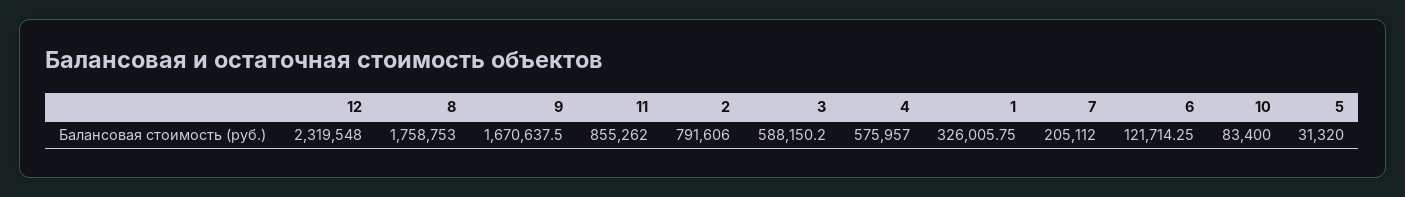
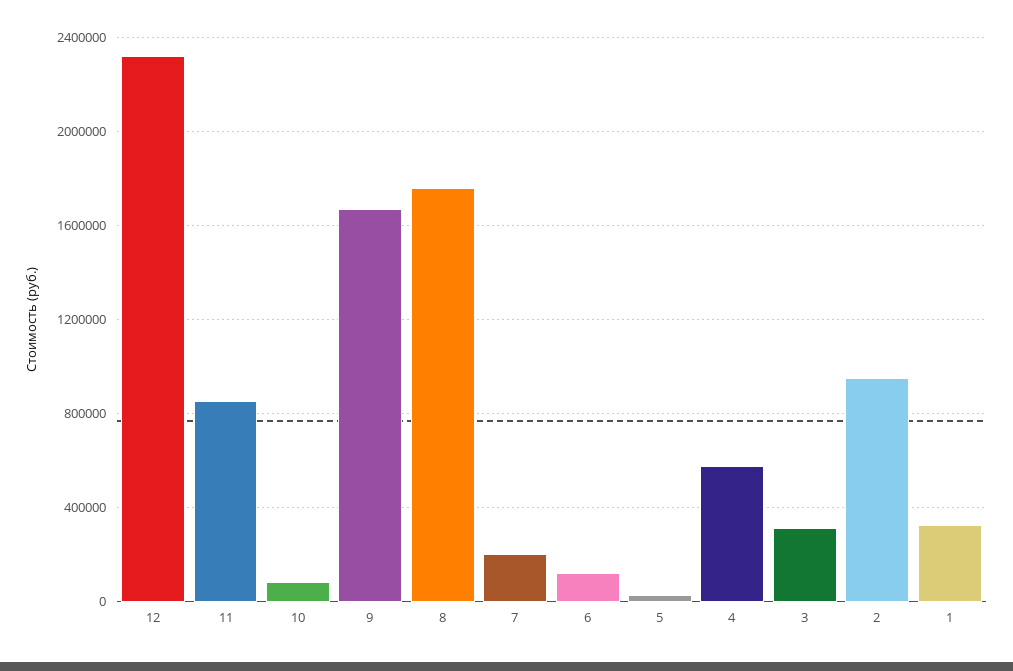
  {
    "12": 2319548,
    "8": 1758753,
    "9": 1670637.5,
    "11": 855262,
-   "2": 791606,
+   "2": 950000,
-   "3": 588150.2,
+   "3": 300000,
    "4": 575957,
    "1": 326005.75,
    "7": 205112,
    "6": 121714.25,
    "10": 83400,
    "5": 31320
  }

